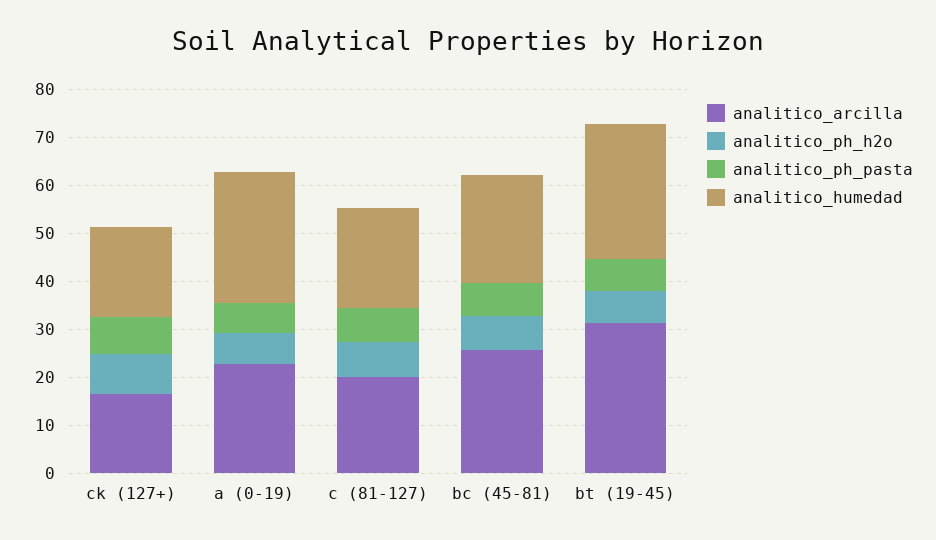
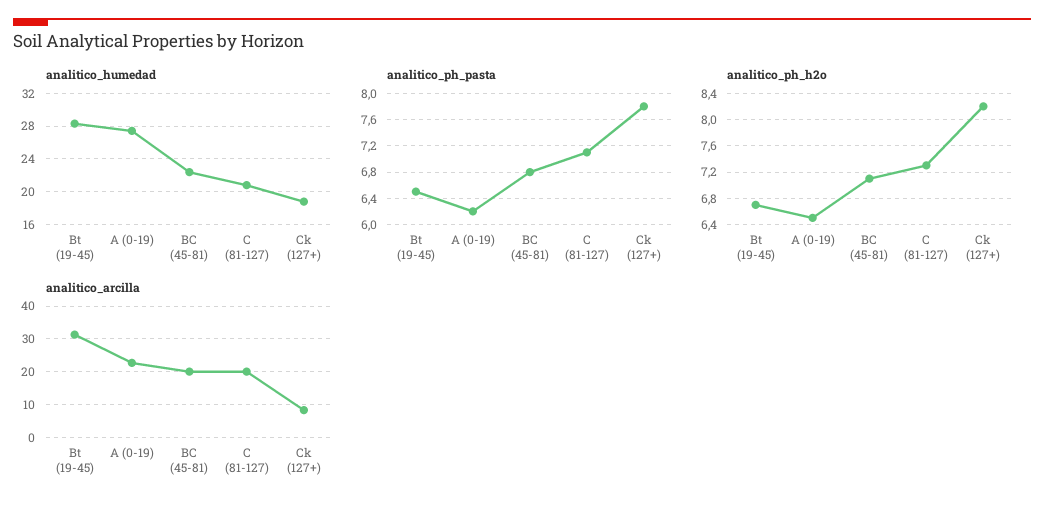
  {
    "analitico_arcilla": {
-     "ck (127+)": 16,
+     "ck (127+)": 8,
      "a (0-19)": 22,
      "c (81-127)": 20,
-     "bc (45-81)": 26,
+     "bc (45-81)": 20,
      "bt (19-45)": 32
    },
    "analitico_ph_h2o": {
      "ck (127+)": 8.2,
      "a (0-19)": 6.5,
      "c (81-127)": 7.3,
      "bc (45-81)": 7.1,
      "bt (19-45)": 6.7
    },
    "analitico_ph_pasta": {
      "ck (127+)": 7.8,
      "a (0-19)": 6.2,
      "c (81-127)": 7.1,
      "bc (45-81)": 6.8,
      "bt (19-45)": 6.5
    },
    "analitico_humedad": {
      "ck (127+)": 19,
      "a (0-19)": 27,
      "c (81-127)": 21,
      "bc (45-81)": 22,
      "bt (19-45)": 28
    }
  }

